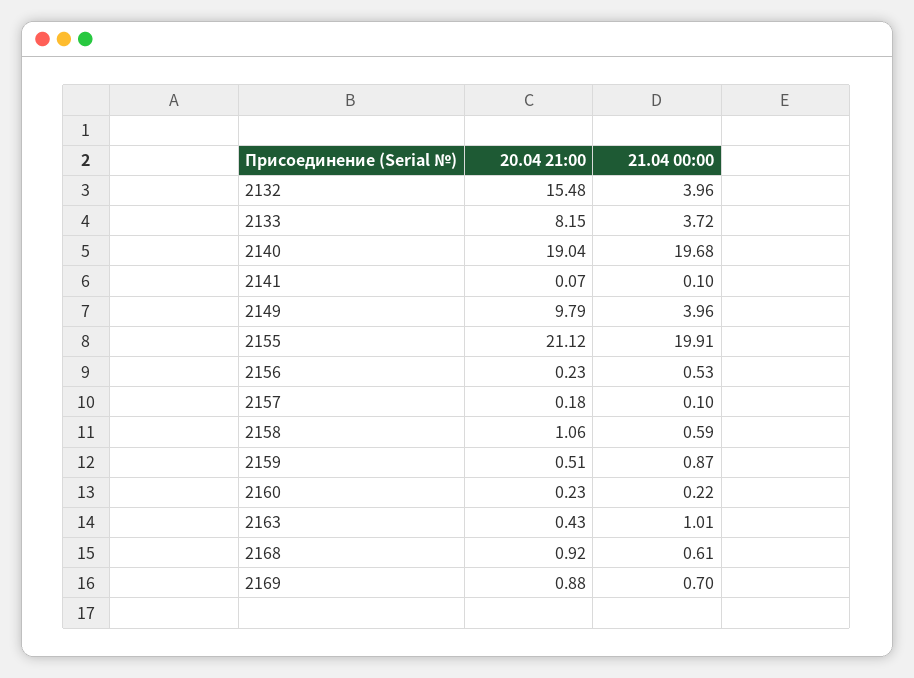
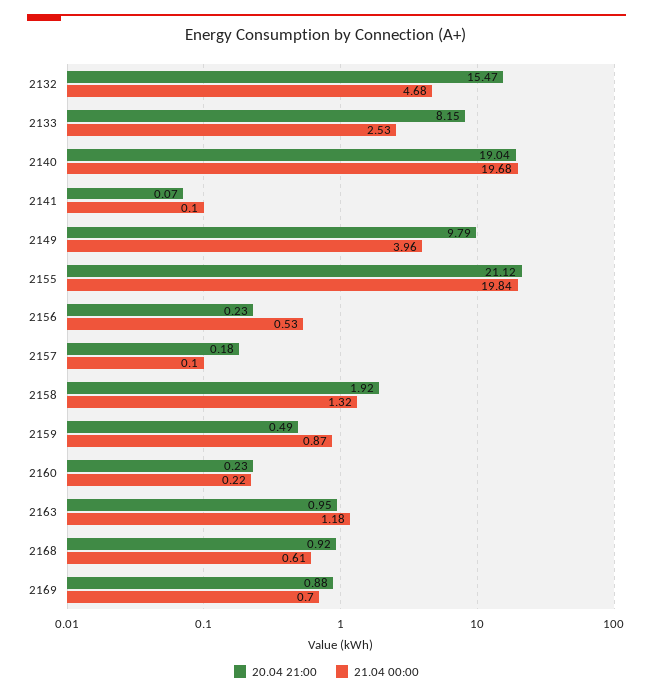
  {
    "20.04 21:00": {
-     "2132": 15.48,
+     "2132": 15.47,
      "2133": 8.15,
      "2140": 19.04,
      "2141": 0.07,
      "2149": 9.79,
      "2155": 21.12,
      "2156": 0.23,
      "2157": 0.18,
-     "2158": 1.06,
+     "2158": 1.92,
-     "2159": 0.51,
+     "2159": 0.49,
      "2160": 0.23,
-     "2163": 0.43,
+     "2163": 0.95,
      "2168": 0.92,
      "2169": 0.88
    },
    "21.04 00:00": {
-     "2132": 3.96,
+     "2132": 4.68,
-     "2133": 3.72,
+     "2133": 2.53,
      "2140": 19.68,
      "2141": 0.1,
      "2149": 3.96,
-     "2155": 19.91,
+     "2155": 19.84,
      "2156": 0.53,
      "2157": 0.1,
-     "2158": 0.59,
+     "2158": 1.32,
      "2159": 0.87,
      "2160": 0.22,
-     "2163": 1.01,
+     "2163": 1.18,
      "2168": 0.61,
      "2169": 0.7
    }
  }

